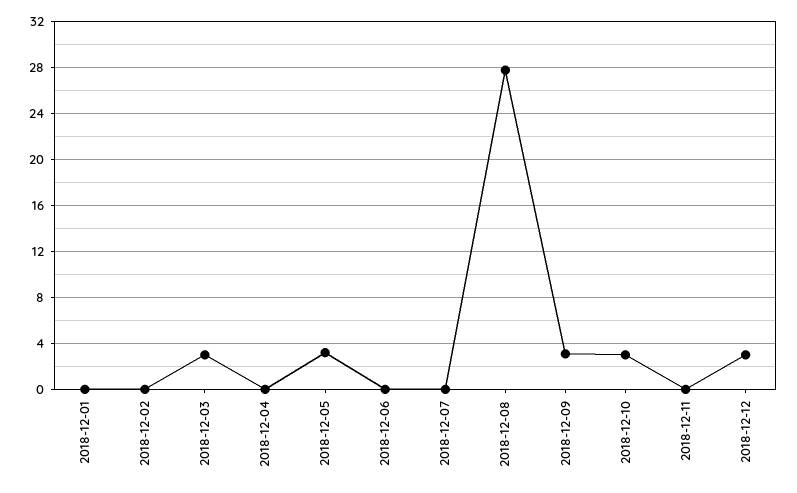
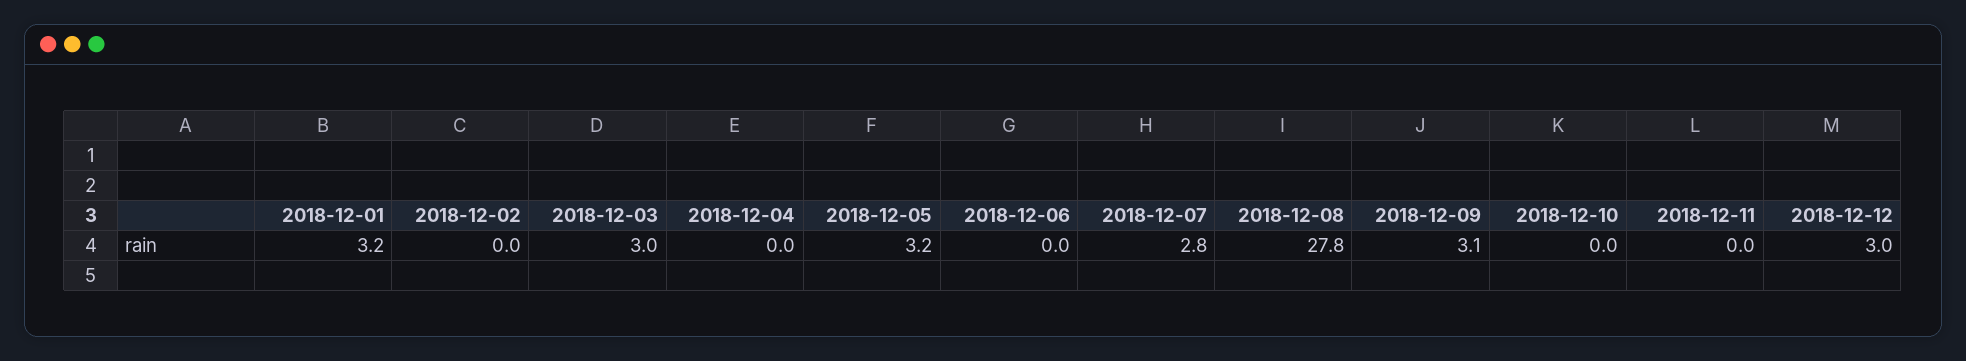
  {
-   "2018-12-01": 0,
+   "2018-12-01": 3.2,
    "2018-12-02": 0,
    "2018-12-03": 3,
    "2018-12-04": 0,
    "2018-12-05": 3.2,
    "2018-12-06": 0,
-   "2018-12-07": 0,
+   "2018-12-07": 2.8,
    "2018-12-08": 27.8,
    "2018-12-09": 3.1,
-   "2018-12-10": 3,
+   "2018-12-10": 0,
    "2018-12-11": 0,
    "2018-12-12": 3
  }

